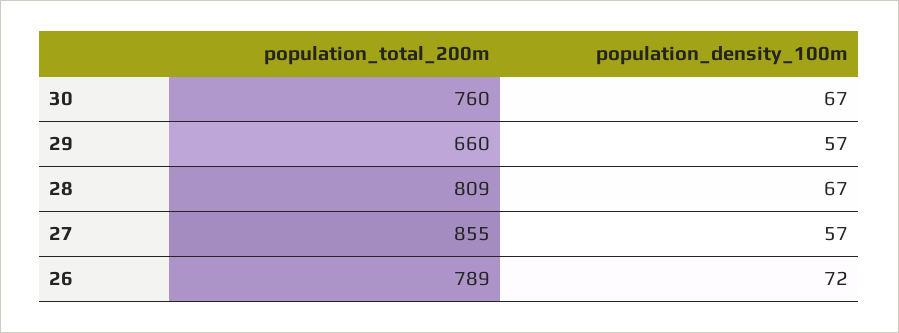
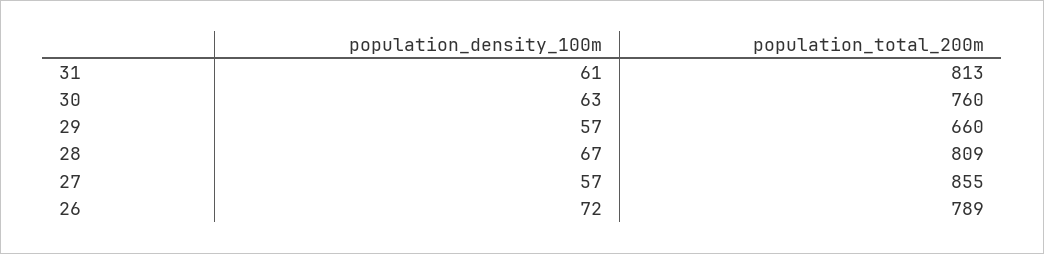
  {
    "population_total_200m": {
      "30": 760,
      "29": 660,
      "28": 809,
      "27": 855,
-     "26": 789
+     "26": 789,
+     "31": 813
    },
    "population_density_100m": {
-     "30": 67,
+     "30": 63,
      "29": 57,
      "28": 67,
      "27": 57,
-     "26": 72
+     "26": 72,
+     "31": 61
    }
  }

